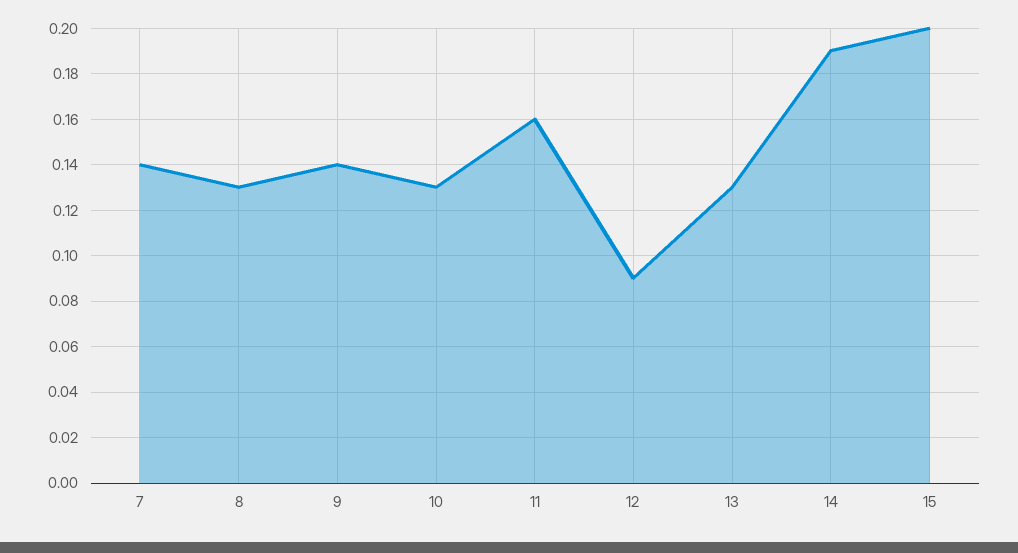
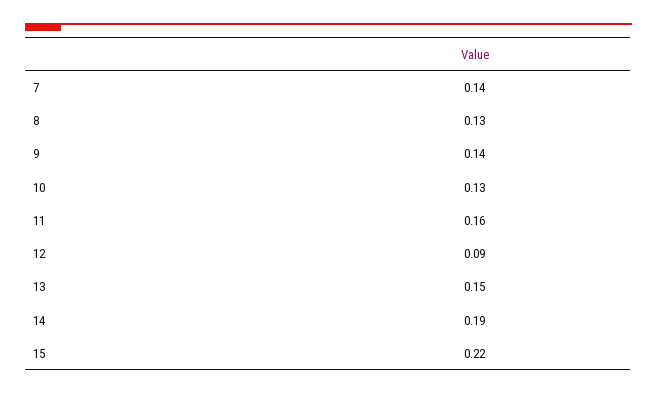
  {
    "7": 0.14,
    "8": 0.13,
    "9": 0.14,
    "10": 0.13,
    "11": 0.16,
    "12": 0.09,
-   "13": 0.13,
+   "13": 0.15,
    "14": 0.19,
-   "15": 0.2
+   "15": 0.22
  }

